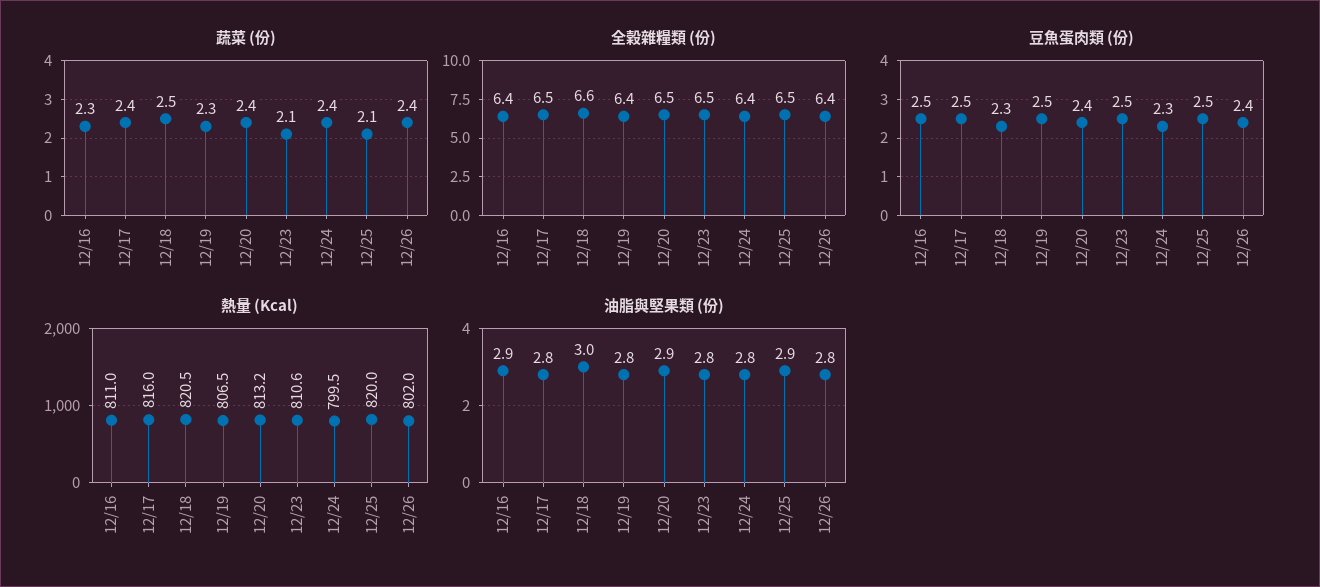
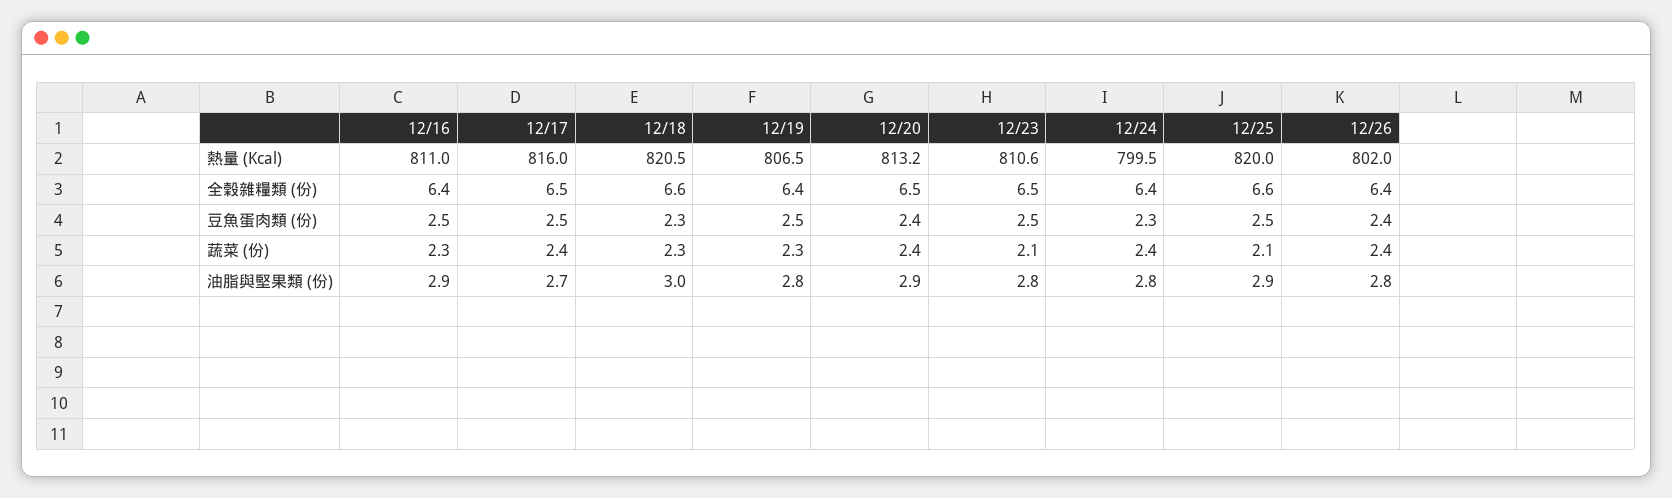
  {
    "蔬菜 (份)": {
      "12/16": 2.3,
      "12/17": 2.4,
-     "12/18": 2.5,
+     "12/18": 2.3,
      "12/19": 2.3,
      "12/20": 2.4,
      "12/23": 2.1,
      "12/24": 2.4,
      "12/25": 2.1,
      "12/26": 2.4
    },
    "全榖雜糧類 (份)": {
      "12/16": 6.4,
      "12/17": 6.5,
      "12/18": 6.6,
      "12/19": 6.4,
      "12/20": 6.5,
      "12/23": 6.5,
      "12/24": 6.4,
-     "12/25": 6.5,
+     "12/25": 6.6,
      "12/26": 6.4
    },
    "豆魚蛋肉類 (份)": {
      "12/16": 2.5,
      "12/17": 2.5,
      "12/18": 2.3,
      "12/19": 2.5,
      "12/20": 2.4,
      "12/23": 2.5,
      "12/24": 2.3,
      "12/25": 2.5,
      "12/26": 2.4
    },
    "熱量 (Kcal)": {
      "12/16": 811,
      "12/17": 816,
      "12/18": 820.5,
      "12/19": 806.5,
      "12/20": 813.2,
      "12/23": 810.6,
      "12/24": 799.5,
      "12/25": 820,
      "12/26": 802
    },
    "油脂與堅果類 (份)": {
      "12/16": 2.9,
-     "12/17": 2.8,
+     "12/17": 2.7,
      "12/18": 3,
      "12/19": 2.8,
      "12/20": 2.9,
      "12/23": 2.8,
      "12/24": 2.8,
      "12/25": 2.9,
      "12/26": 2.8
    }
  }

